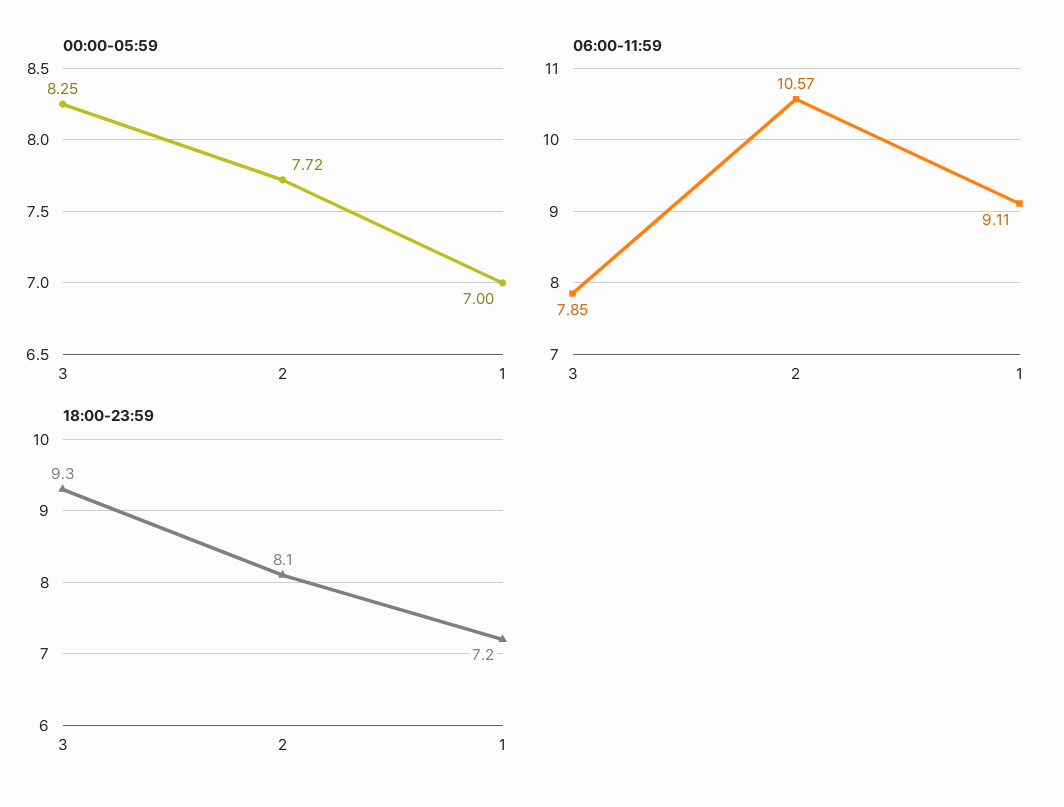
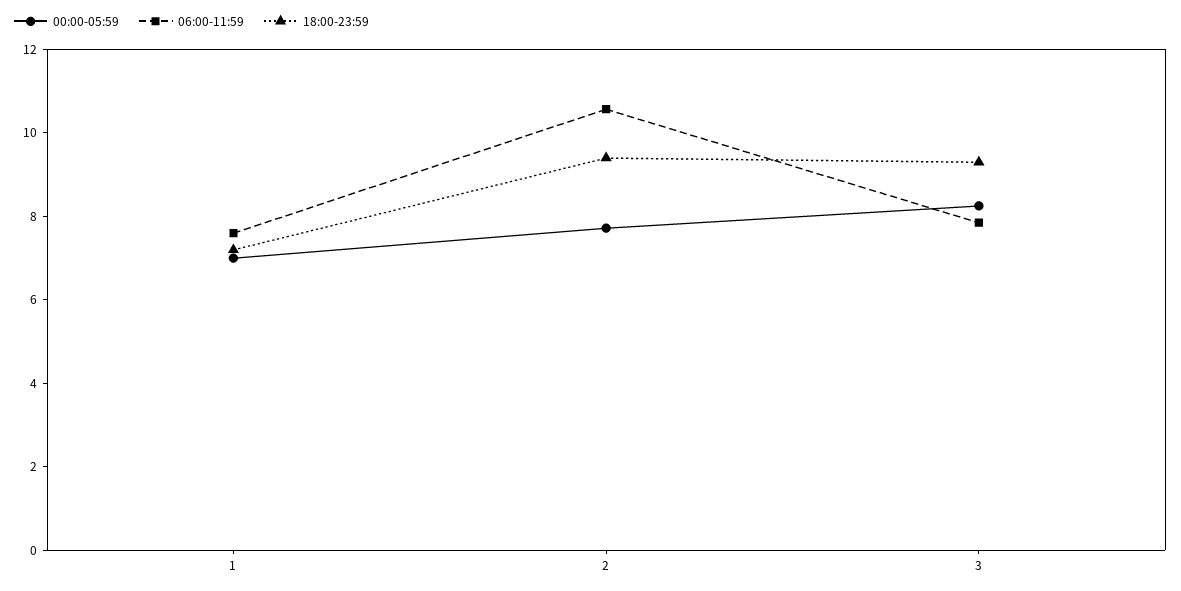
  {
    "00:00-05:59": {
      "3": 8.25,
      "2": 7.72,
      "1": 7
    },
    "06:00-11:59": {
      "3": 7.85,
      "2": 10.57,
-     "1": 9.11
+     "1": 7.5
    },
    "18:00-23:59": {
      "3": 9.3,
-     "2": 8.1,
+     "2": 9.5,
      "1": 7.2
    }
  }

